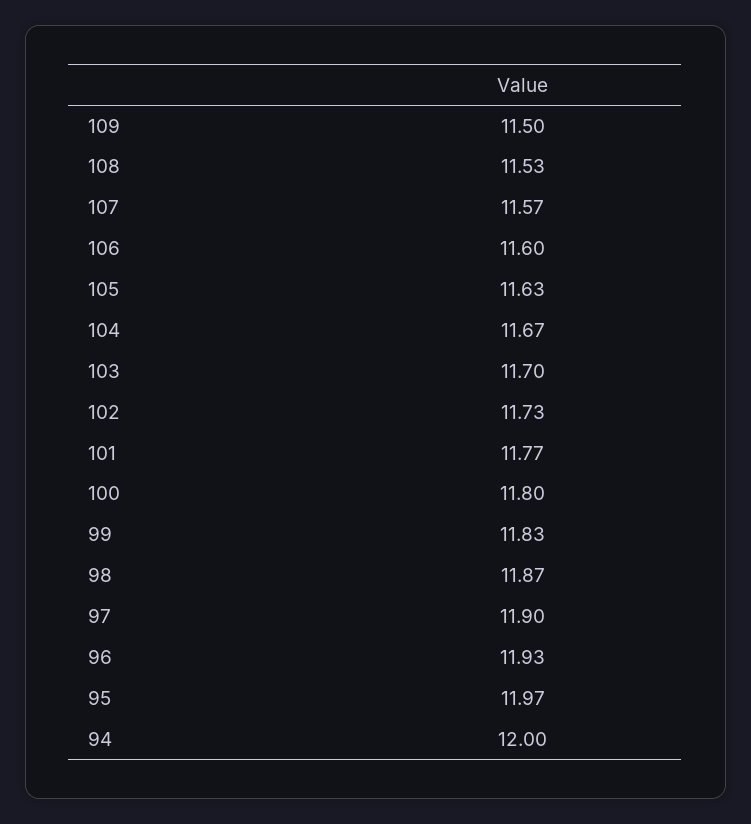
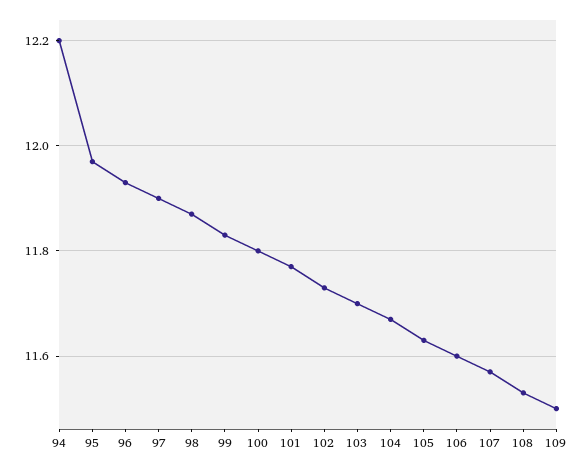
  {
    "109": 11.5,
    "108": 11.53,
    "107": 11.57,
    "106": 11.6,
    "105": 11.63,
    "104": 11.67,
    "103": 11.7,
    "102": 11.73,
    "101": 11.77,
    "100": 11.8,
    "99": 11.83,
    "98": 11.87,
    "97": 11.9,
    "96": 11.93,
    "95": 11.97,
-   "94": 12
+   "94": 12.2
  }

